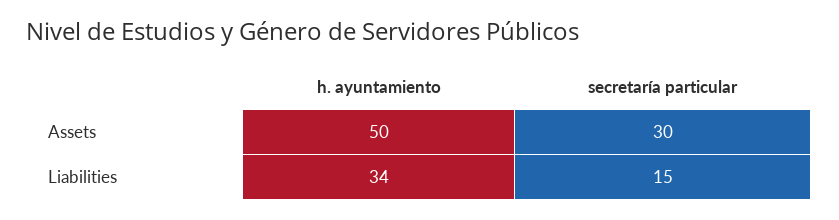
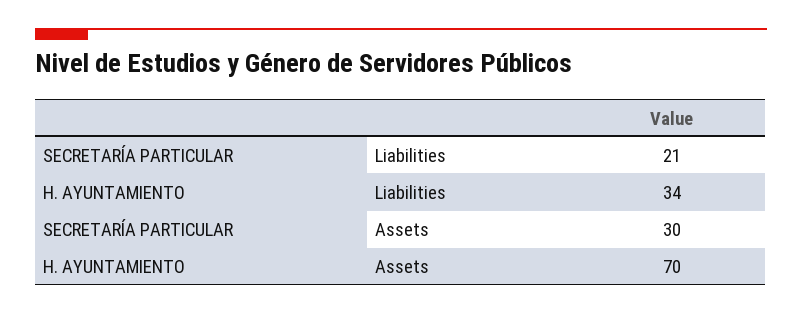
  {
    "h. ayuntamiento": {
-     "Assets": 50,
+     "Assets": 70,
      "Liabilities": 34
    },
    "secretaría particular": {
      "Assets": 30,
-     "Liabilities": 15
+     "Liabilities": 21
    }
  }

